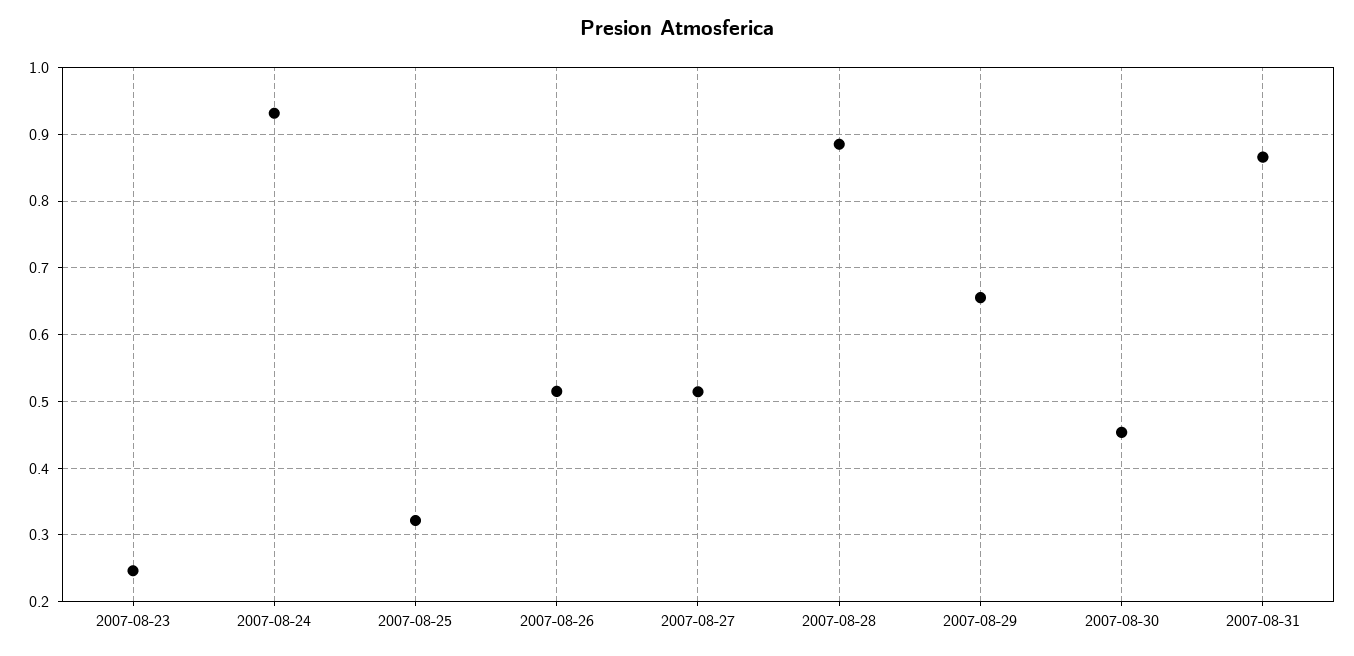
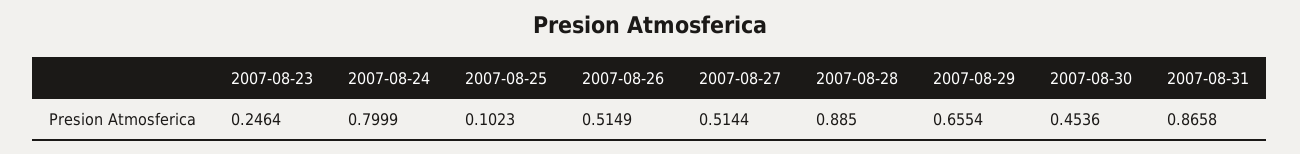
  {
    "2007-08-23": 0.2464,
-   "2007-08-24": 0.93,
+   "2007-08-24": 0.7999,
-   "2007-08-25": 0.32,
+   "2007-08-25": 0.1023,
    "2007-08-26": 0.5149,
    "2007-08-27": 0.5144,
    "2007-08-28": 0.885,
    "2007-08-29": 0.6554,
    "2007-08-30": 0.4536,
    "2007-08-31": 0.8658
  }

